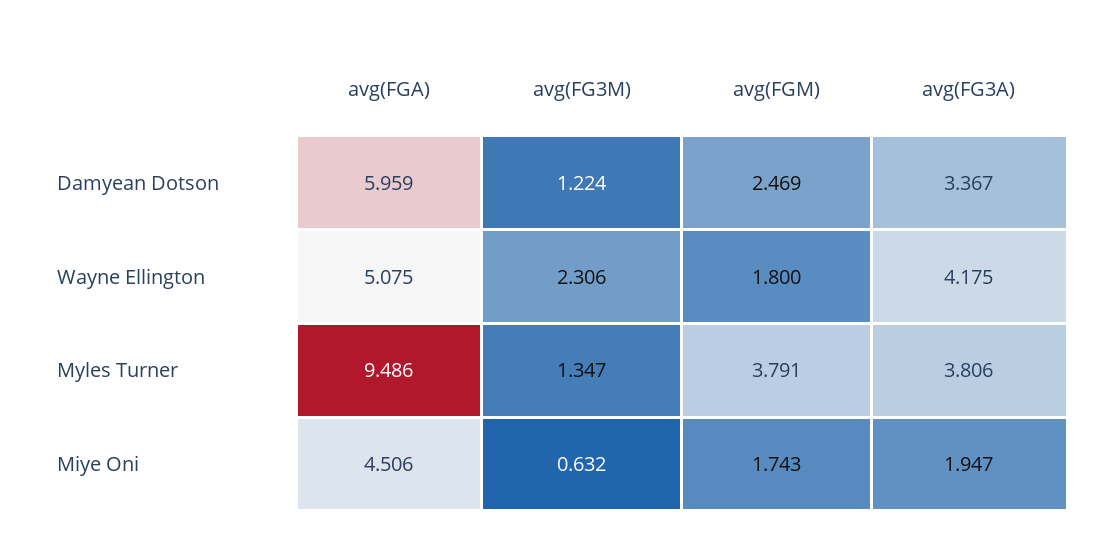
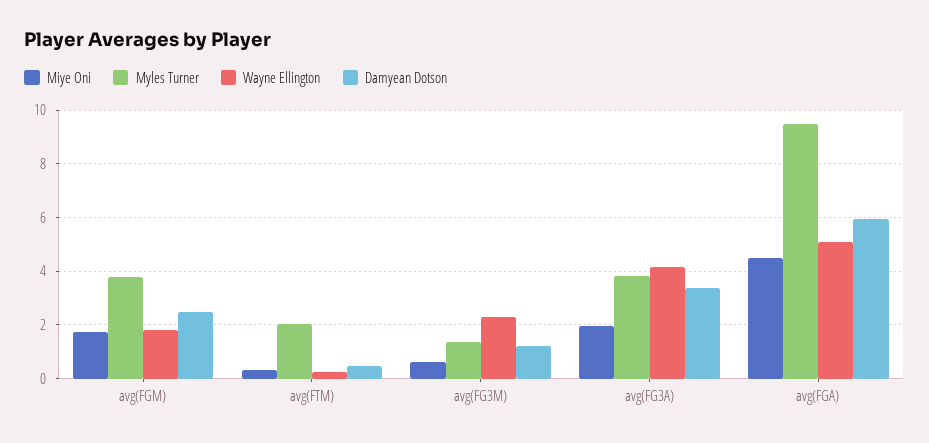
  {
    "Damyean Dotson": {
      "avg(FGA)": 5.959,
      "avg(FG3M)": 1.224,
      "avg(FGM)": 2.469,
-     "avg(FG3A)": 3.367
+     "avg(FG3A)": 3.367,
+     "avg(FTM)": 0.5
    },
    "Wayne Ellington": {
      "avg(FGA)": 5.075,
      "avg(FG3M)": 2.306,
      "avg(FGM)": 1.8,
-     "avg(FG3A)": 4.175
+     "avg(FG3A)": 4.175,
+     "avg(FTM)": 0.25
    },
    "Myles Turner": {
      "avg(FGA)": 9.486,
      "avg(FG3M)": 1.347,
      "avg(FGM)": 3.791,
-     "avg(FG3A)": 3.806
+     "avg(FG3A)": 3.806,
+     "avg(FTM)": 2
    },
    "Miye Oni": {
      "avg(FGA)": 4.506,
      "avg(FG3M)": 0.632,
      "avg(FGM)": 1.743,
-     "avg(FG3A)": 1.947
+     "avg(FG3A)": 1.947,
+     "avg(FTM)": 0.25
    }
  }

